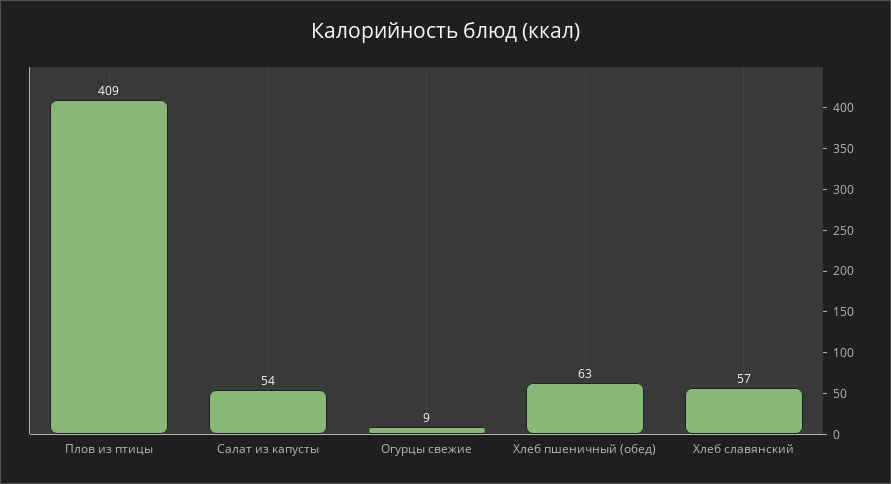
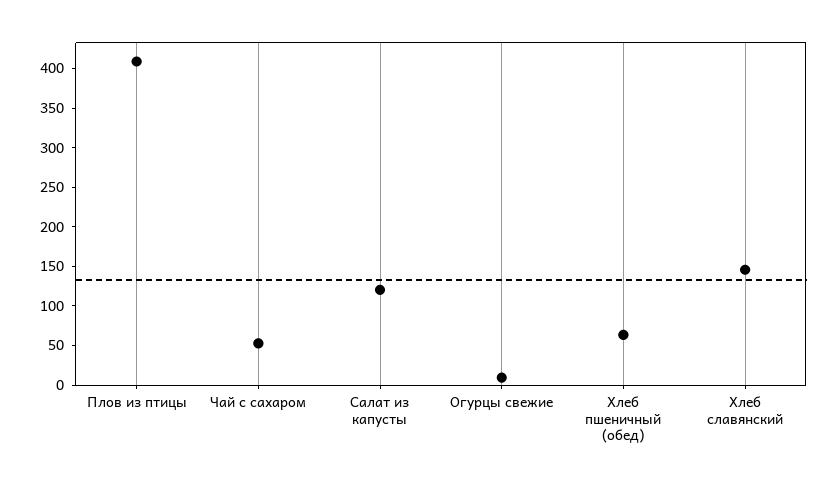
  {
    "Плов из птицы": 409,
-   "Салат из капусты": 54,
+   "Салат из капусты": 125,
    "Огурцы свежие": 9,
    "Хлеб пшеничный (обед)": 63,
-   "Хлеб славянский": 57
+   "Хлеб славянский": 150,
+   "Чай с сахаром": 50
  }

